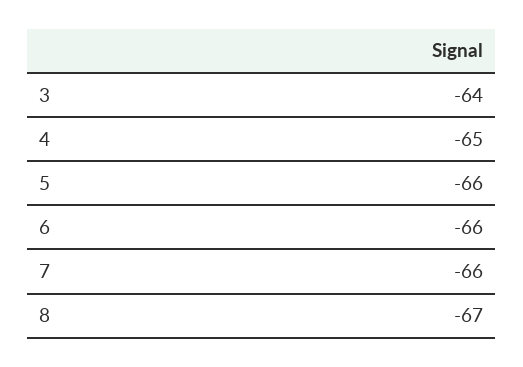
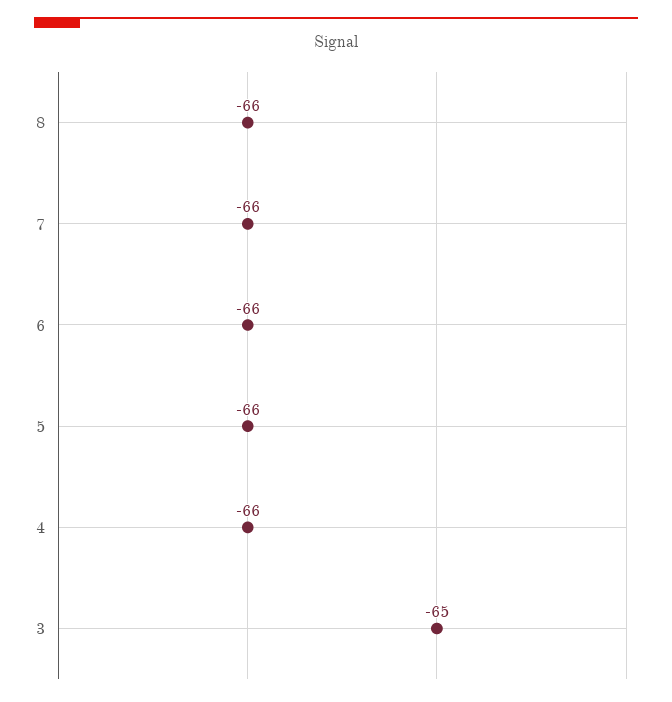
  {
-   "3": -64,
+   "3": -65,
-   "4": -65,
+   "4": -66,
    "5": -66,
    "6": -66,
    "7": -66,
-   "8": -67
+   "8": -66
  }

